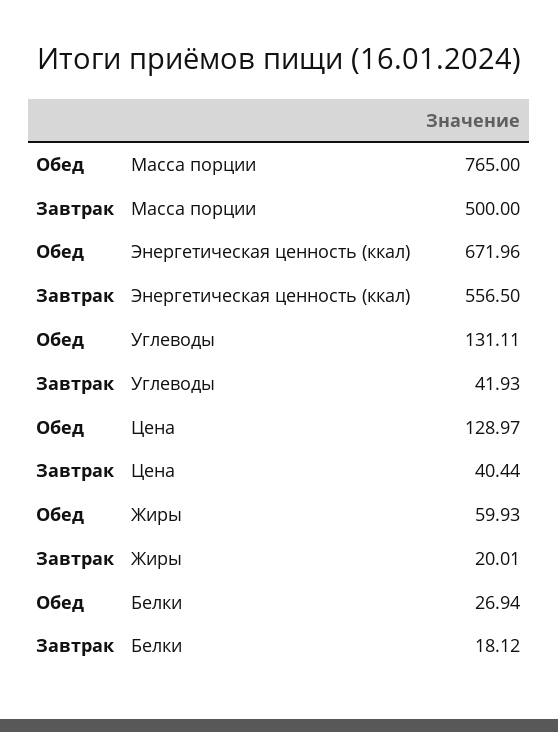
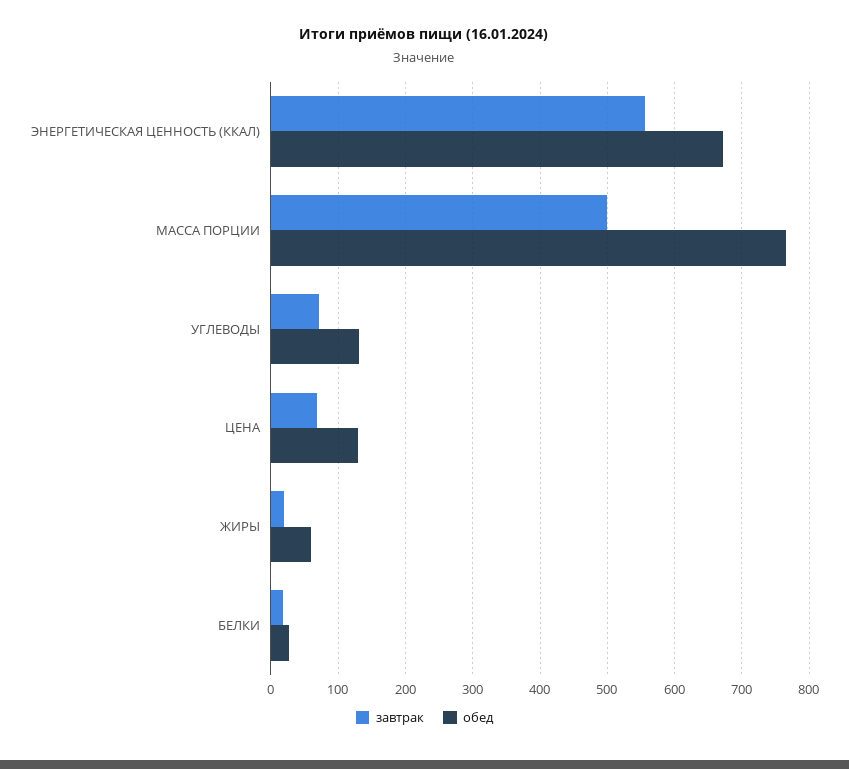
  {
    "Обед": {
      "Масса порции": 765,
      "Энергетическая ценность (ккал)": 671.96,
      "Углеводы": 131.11,
      "Цена": 128.97,
      "Жиры": 59.93,
      "Белки": 26.94
    },
    "Завтрак": {
      "Масса порции": 500,
      "Энергетическая ценность (ккал)": 556.5,
-     "Углеводы": 41.93,
+     "Углеводы": 70,
-     "Цена": 40.44,
+     "Цена": 70,
      "Жиры": 20.01,
      "Белки": 18.12
    }
  }

